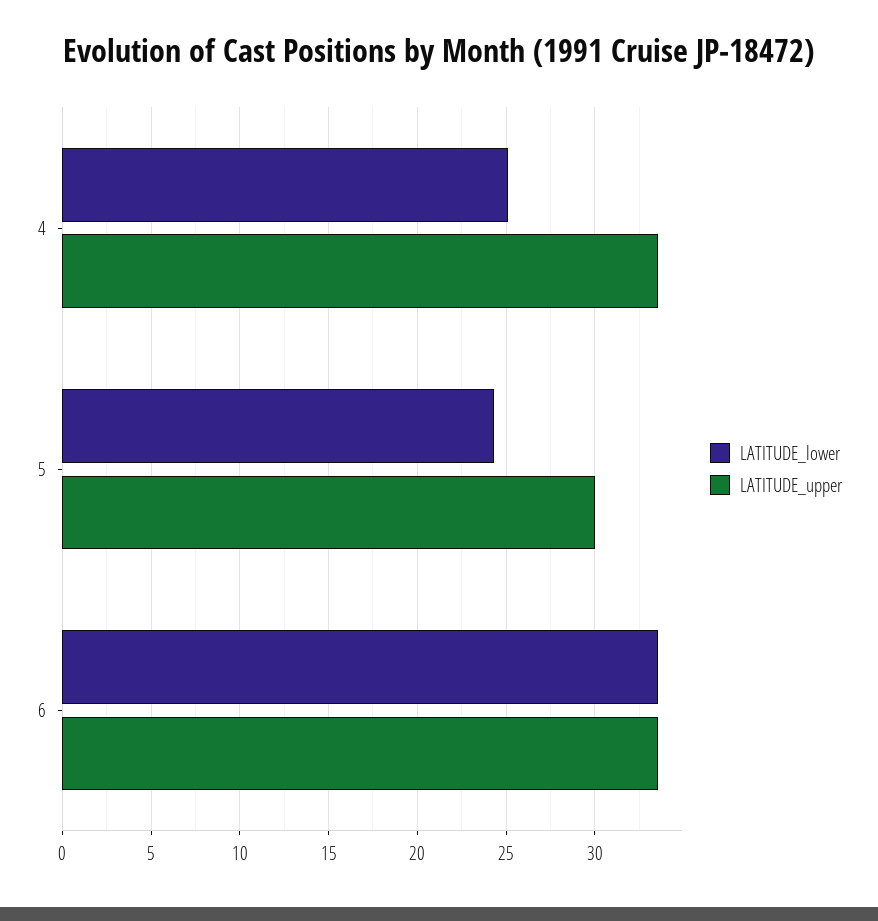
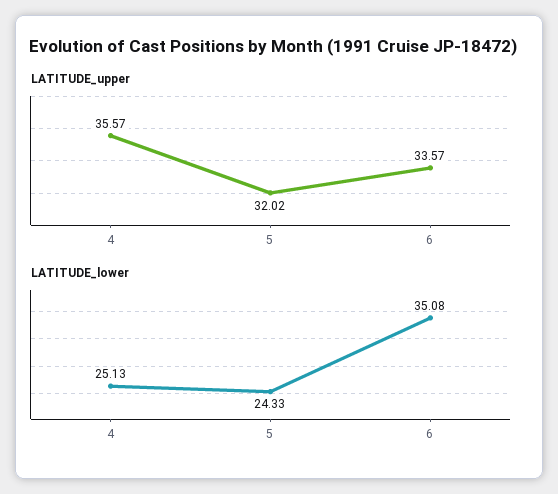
  {
    "LATITUDE_lower": {
      "4": 25.13,
      "5": 24.33,
-     "6": 33.5
+     "6": 35.08
    },
    "LATITUDE_upper": {
-     "4": 33.5,
+     "4": 35.57,
-     "5": 30,
+     "5": 32.02,
      "6": 33.57
    }
  }

